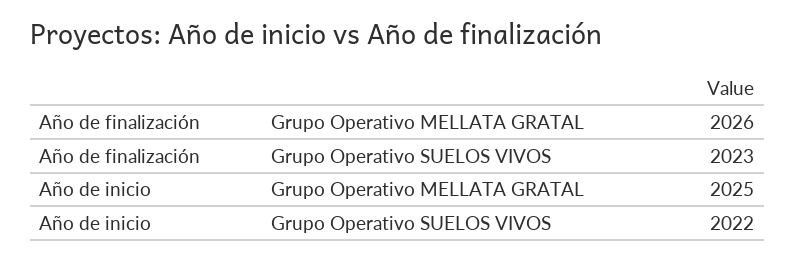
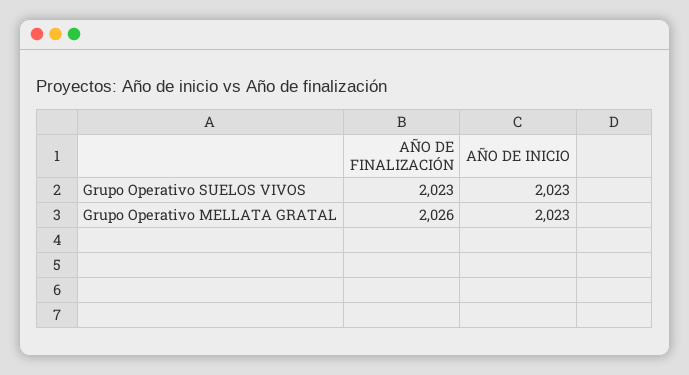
  {
    "Año de finalización": {
      "Grupo Operativo MELLATA GRATAL": 2026,
      "Grupo Operativo SUELOS VIVOS": 2023
    },
    "Año de inicio": {
-     "Grupo Operativo MELLATA GRATAL": 2025,
+     "Grupo Operativo MELLATA GRATAL": 2023,
-     "Grupo Operativo SUELOS VIVOS": 2022
+     "Grupo Operativo SUELOS VIVOS": 2023
    }
  }

